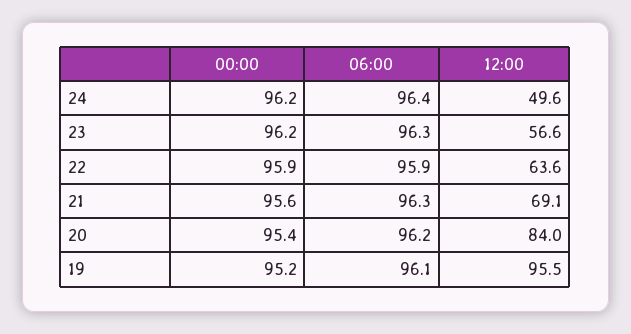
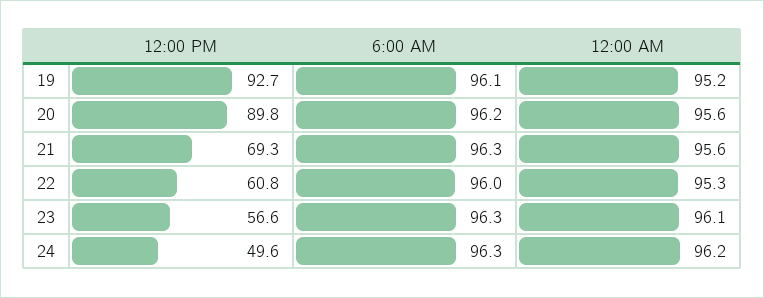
  {
    "00:00": {
      "24": 96.2,
-     "23": 96.2,
+     "23": 96.1,
-     "22": 95.9,
+     "22": 95.3,
      "21": 95.6,
-     "20": 95.4,
+     "20": 95.6,
      "19": 95.2
    },
    "06:00": {
-     "24": 96.4,
+     "24": 96.3,
      "23": 96.3,
-     "22": 95.9,
+     "22": 96,
      "21": 96.3,
      "20": 96.2,
      "19": 96.1
    },
    "12:00": {
      "24": 49.6,
      "23": 56.6,
-     "22": 63.6,
+     "22": 60.8,
-     "21": 69.1,
+     "21": 69.3,
-     "20": 84,
+     "20": 89.8,
-     "19": 95.5
+     "19": 92.7
    }
  }

